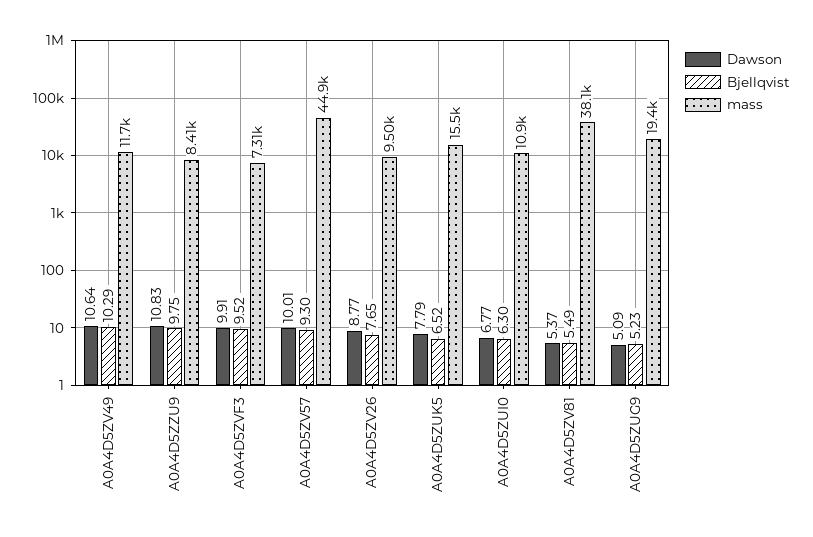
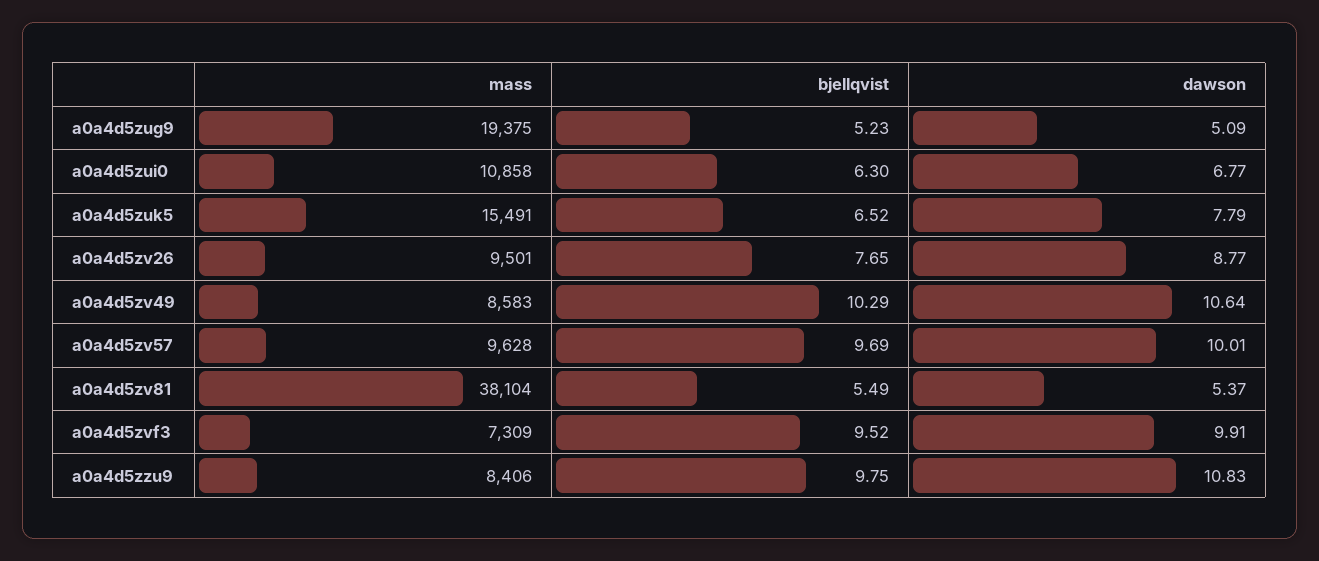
  {
    "Dawson": {
      "A0A4D5ZV49": 10.64,
      "A0A4D5ZZU9": 10.83,
      "A0A4D5ZVF3": 9.91,
      "A0A4D5ZV57": 10.01,
      "A0A4D5ZV26": 8.77,
      "A0A4D5ZUK5": 7.79,
      "A0A4D5ZUI0": 6.77,
      "A0A4D5ZV81": 5.37,
      "A0A4D5ZUG9": 5.09
    },
    "Bjellqvist": {
      "A0A4D5ZV49": 10.29,
      "A0A4D5ZZU9": 9.75,
      "A0A4D5ZVF3": 9.52,
-     "A0A4D5ZV57": 9.3,
+     "A0A4D5ZV57": 9.69,
      "A0A4D5ZV26": 7.65,
      "A0A4D5ZUK5": 6.52,
      "A0A4D5ZUI0": 6.3,
      "A0A4D5ZV81": 5.49,
      "A0A4D5ZUG9": 5.23
    },
    "mass": {
-     "A0A4D5ZV49": 11700,
+     "A0A4D5ZV49": 8583,
      "A0A4D5ZZU9": 8406,
      "A0A4D5ZVF3": 7309,
-     "A0A4D5ZV57": 44900,
+     "A0A4D5ZV57": 9628,
      "A0A4D5ZV26": 9501,
      "A0A4D5ZUK5": 15491,
      "A0A4D5ZUI0": 10858,
      "A0A4D5ZV81": 38104,
      "A0A4D5ZUG9": 19375
    }
  }

